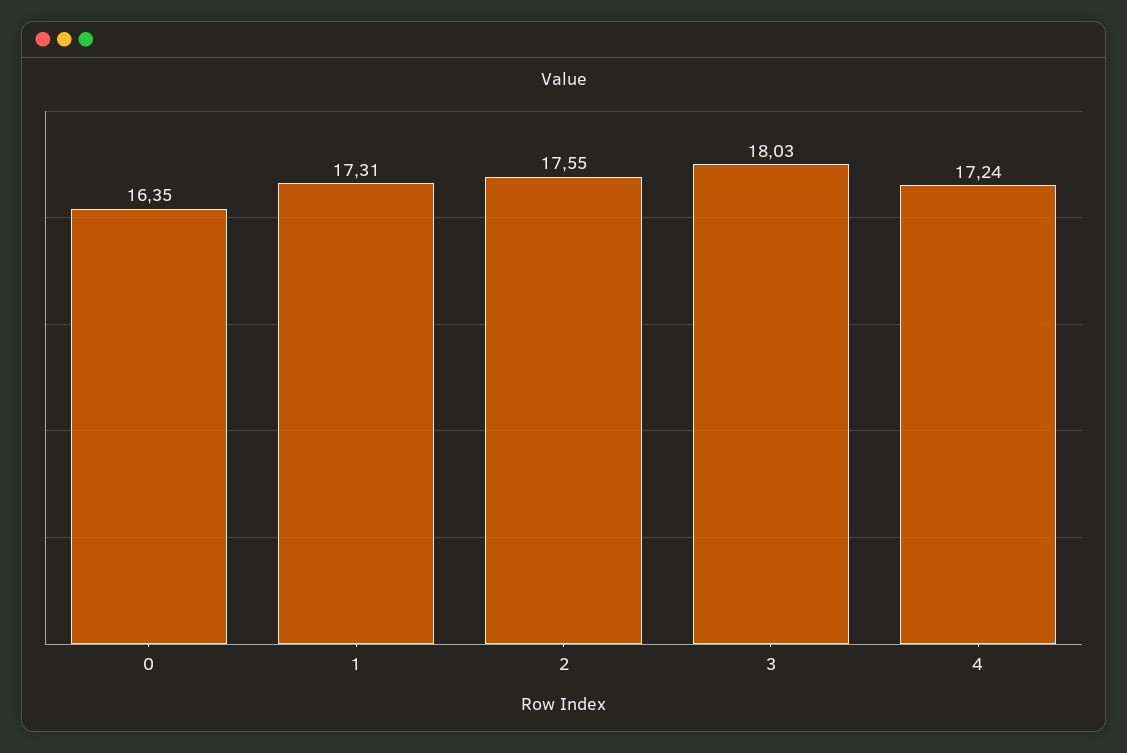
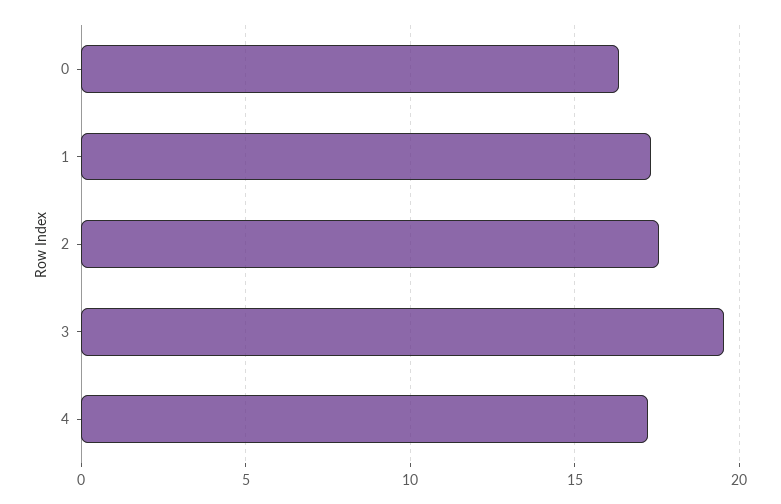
  {
    "0": 16.35,
    "1": 17.31,
    "2": 17.55,
-   "3": 18.03,
+   "3": 19.5,
    "4": 17.24
  }

